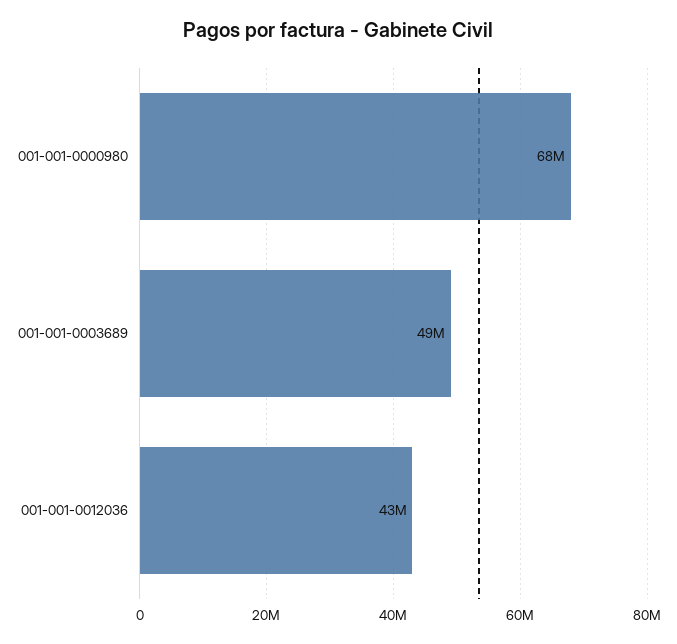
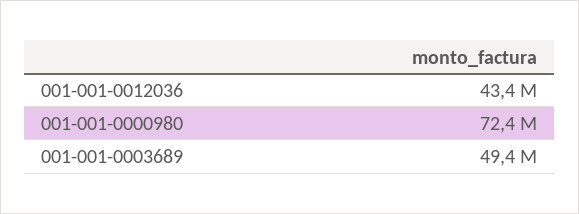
  {
-   "001-001-0000980": 68000000,
+   "001-001-0000980": 72400000,
    "001-001-0003689": 49400000,
    "001-001-0012036": 43400000
  }

